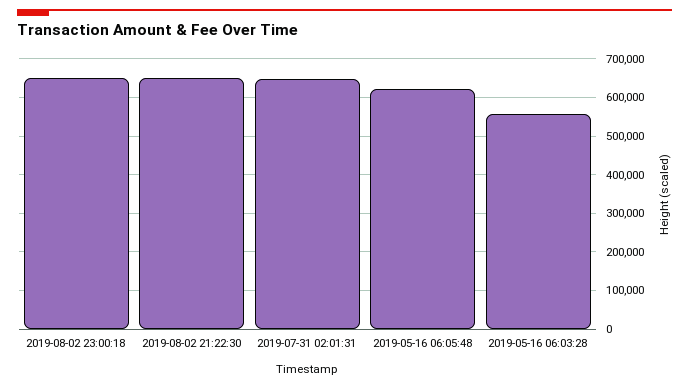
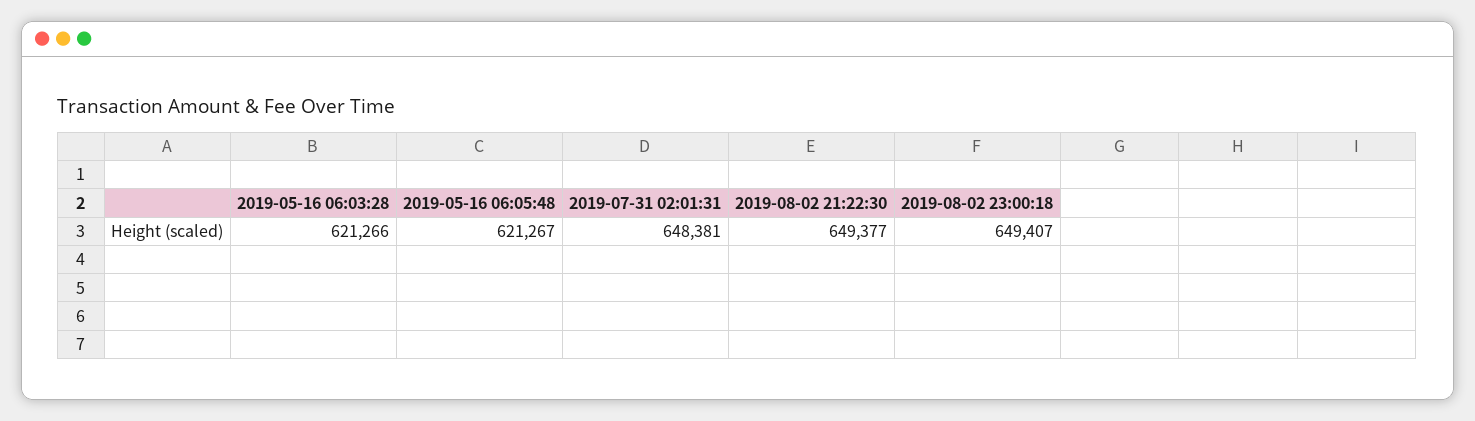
  {
    "2019-08-02 23:00:18": 649407,
    "2019-08-02 21:22:30": 649377,
    "2019-07-31 02:01:31": 648381,
    "2019-05-16 06:05:48": 621267,
-   "2019-05-16 06:03:28": 560000
+   "2019-05-16 06:03:28": 621266
  }

